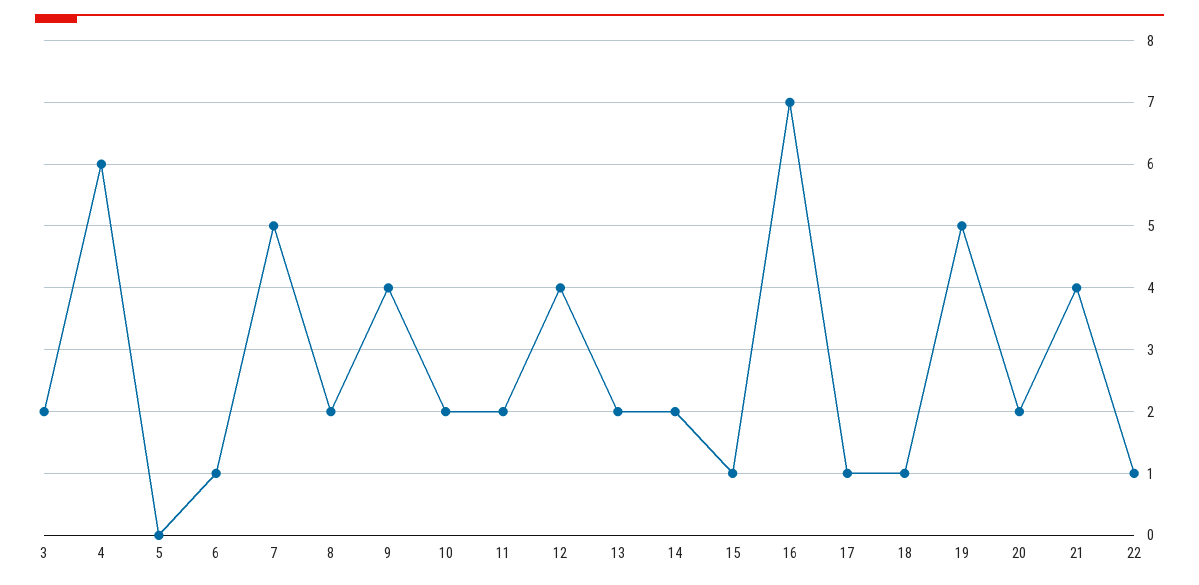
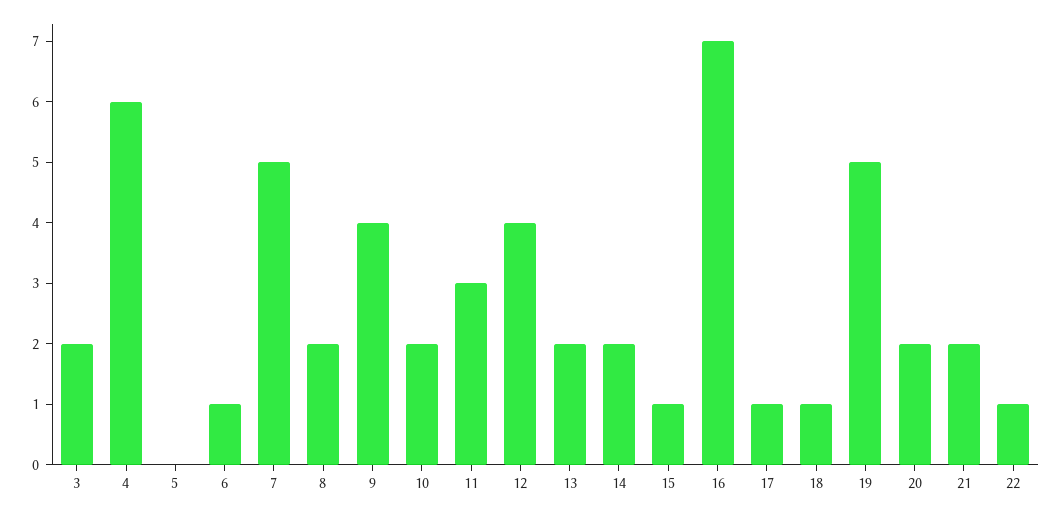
  {
    "3": 2,
    "4": 6,
    "5": 0,
    "6": 1,
    "7": 5,
    "8": 2,
    "9": 4,
    "10": 2,
-   "11": 2,
+   "11": 3,
    "12": 4,
    "13": 2,
    "14": 2,
    "15": 1,
    "16": 7,
    "17": 1,
    "18": 1,
    "19": 5,
    "20": 2,
-   "21": 4,
+   "21": 2,
    "22": 1
  }

